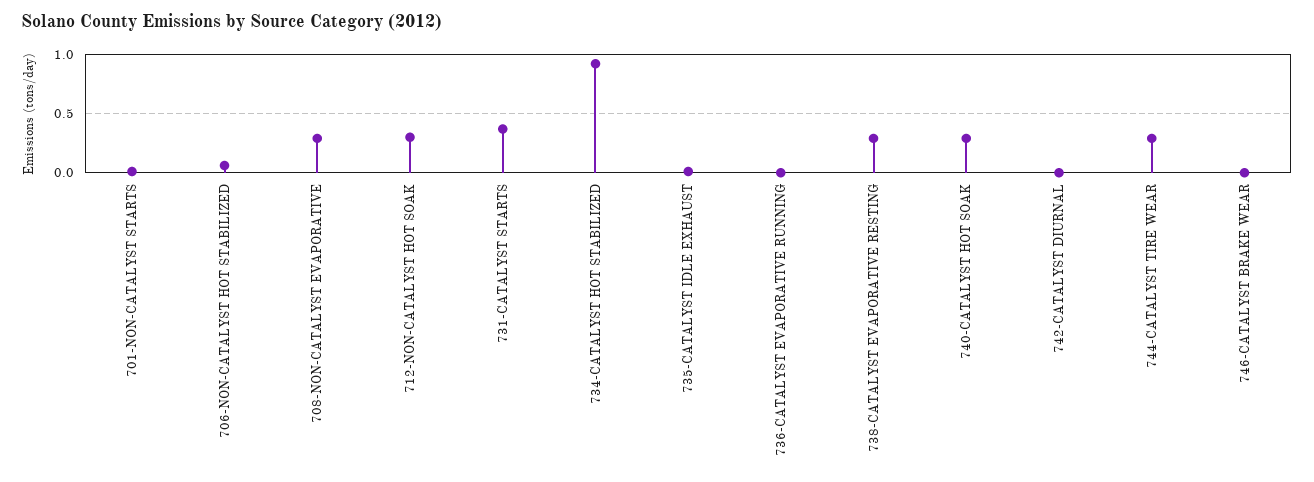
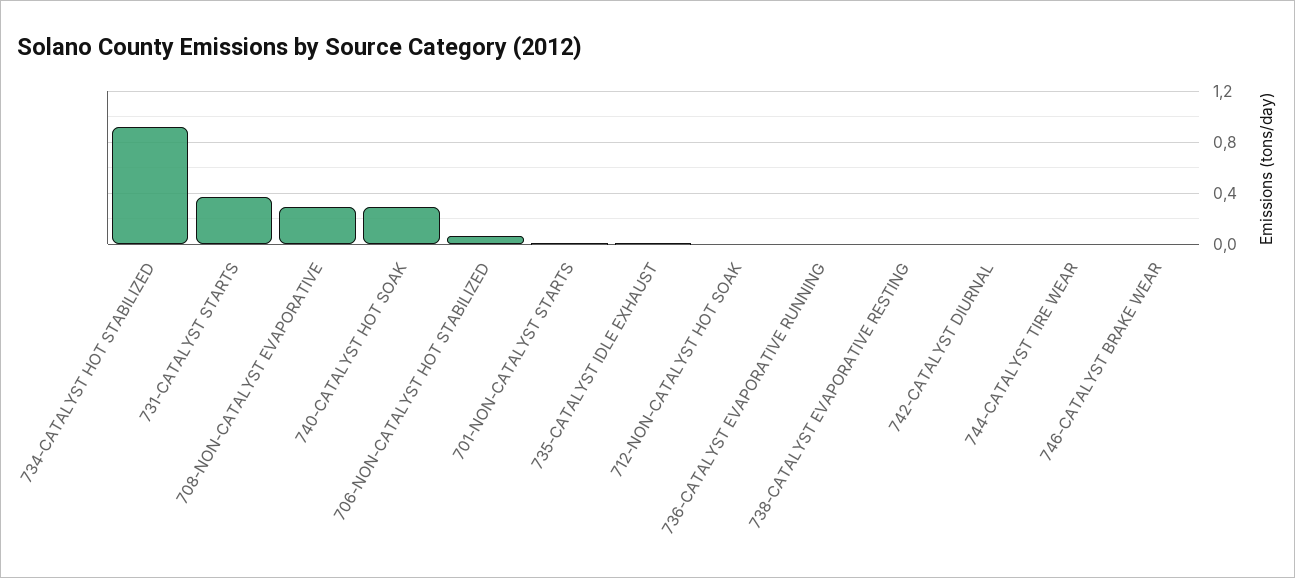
  {
    "701-NON-CATALYST STARTS": 0,
    "706-NON-CATALYST HOT STABILIZED": 0.05,
    "708-NON-CATALYST EVAPORATIVE": 0.3,
-   "712-NON-CATALYST HOT SOAK": 0.3,
+   "712-NON-CATALYST HOT SOAK": 0,
    "731-CATALYST STARTS": 0.35,
    "734-CATALYST HOT STABILIZED": 0.9,
    "735-CATALYST IDLE EXHAUST": 0,
    "736-CATALYST EVAPORATIVE RUNNING": 0,
-   "738-CATALYST EVAPORATIVE RESTING": 0.3,
+   "738-CATALYST EVAPORATIVE RESTING": 0,
    "740-CATALYST HOT SOAK": 0.3,
    "742-CATALYST DIURNAL": 0,
-   "744-CATALYST TIRE WEAR": 0.3,
+   "744-CATALYST TIRE WEAR": 0,
    "746-CATALYST BRAKE WEAR": 0
  }

